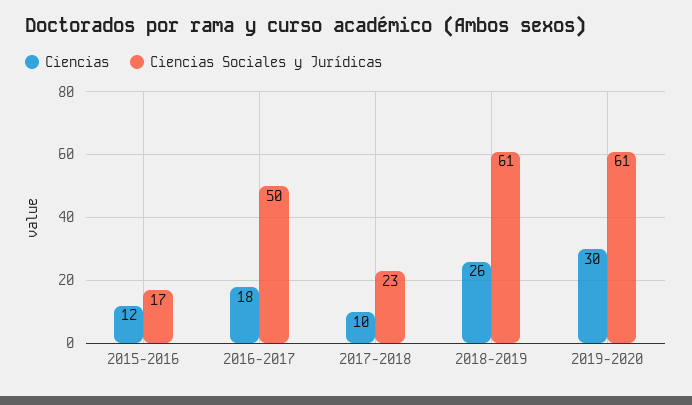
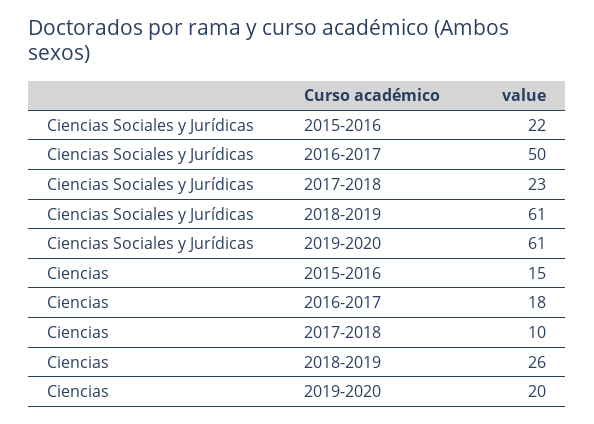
  {
    "Ciencias": {
-     "2015-2016": 12,
+     "2015-2016": 15,
      "2016-2017": 18,
      "2017-2018": 10,
      "2018-2019": 26,
-     "2019-2020": 30
+     "2019-2020": 20
    },
    "Ciencias Sociales y Jurídicas": {
-     "2015-2016": 17,
+     "2015-2016": 22,
      "2016-2017": 50,
      "2017-2018": 23,
      "2018-2019": 61,
      "2019-2020": 61
    }
  }

